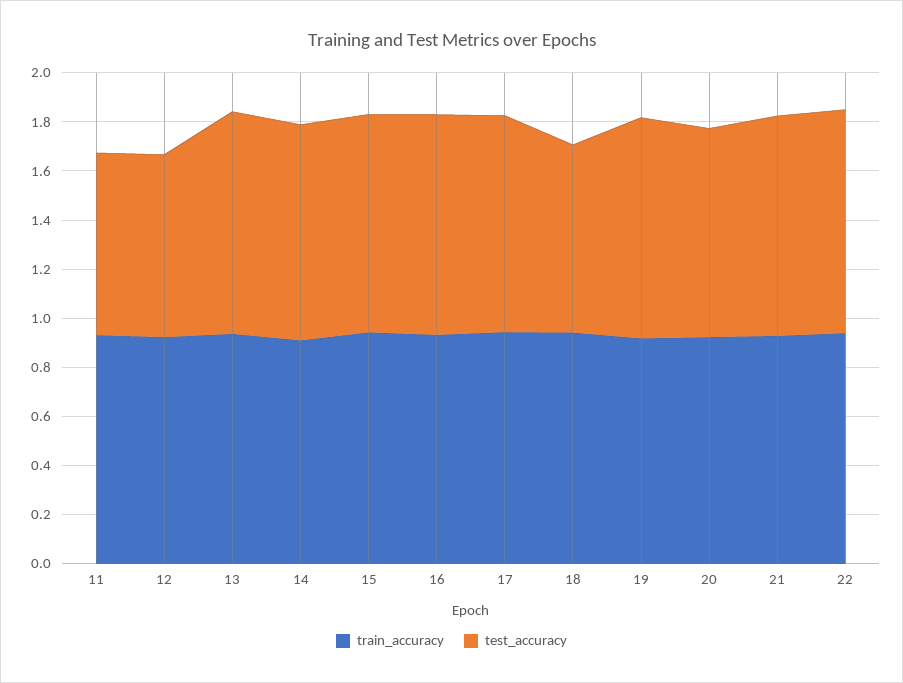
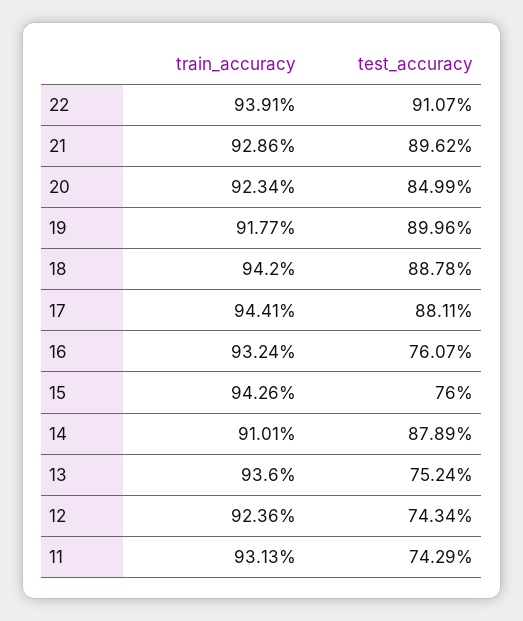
  {
    "train_accuracy": {
      "11": 0.9313,
      "12": 0.9236,
      "13": 0.936,
      "14": 0.9101,
      "15": 0.9426,
      "16": 0.9324,
      "17": 0.9441,
      "18": 0.942,
      "19": 0.9177,
      "20": 0.9234,
      "21": 0.9286,
      "22": 0.9391
    },
    "test_accuracy": {
      "11": 0.7429,
      "12": 0.7434,
-     "13": 0.9,
+     "13": 0.7524,
      "14": 0.8789,
-     "15": 0.9,
+     "15": 0.76,
-     "16": 0.9,
+     "16": 0.7607,
      "17": 0.8811,
-     "18": 0.75,
+     "18": 0.8878,
      "19": 0.8996,
      "20": 0.8499,
      "21": 0.8962,
      "22": 0.9107
    }
  }

